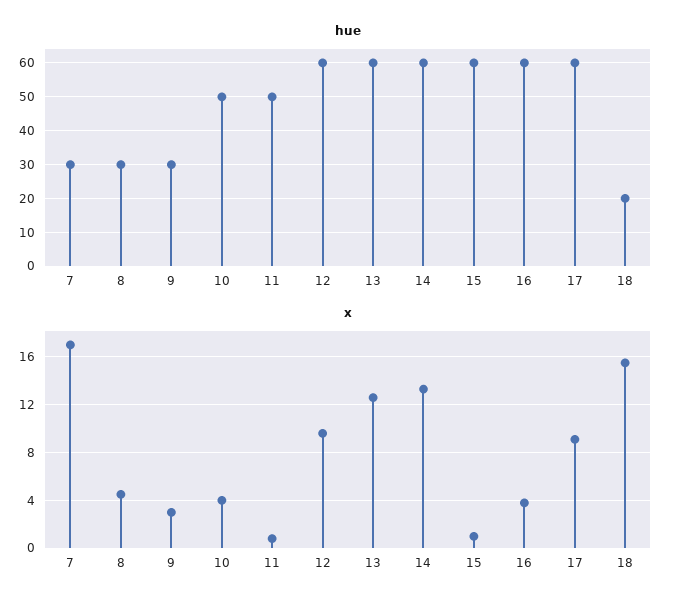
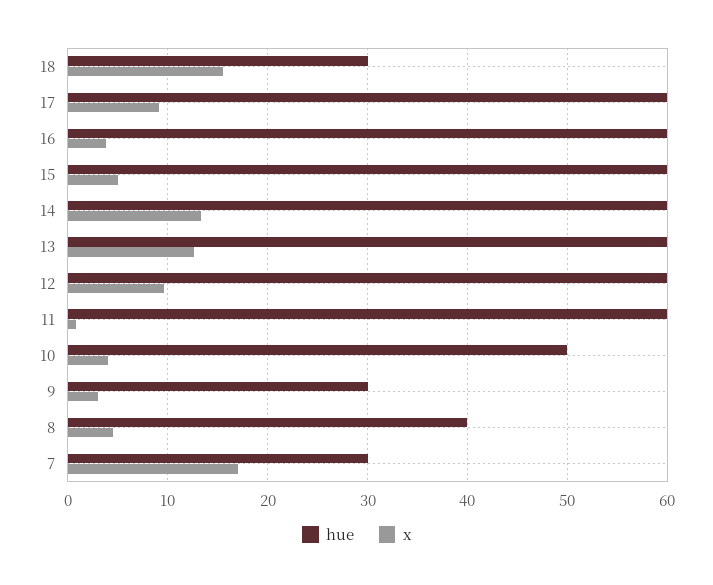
  {
    "hue": {
      "7": 30,
-     "8": 30,
+     "8": 40,
      "9": 30,
      "10": 50,
-     "11": 50,
+     "11": 60,
      "12": 60,
      "13": 60,
      "14": 60,
      "15": 60,
      "16": 60,
      "17": 60,
-     "18": 20
+     "18": 30
    },
    "x": {
      "7": 17,
      "8": 5,
      "9": 3,
      "10": 4,
      "11": 1,
      "12": 10,
      "13": 13,
      "14": 13,
-     "15": 1,
+     "15": 5,
      "16": 4,
      "17": 9,
      "18": 16
    }
  }

